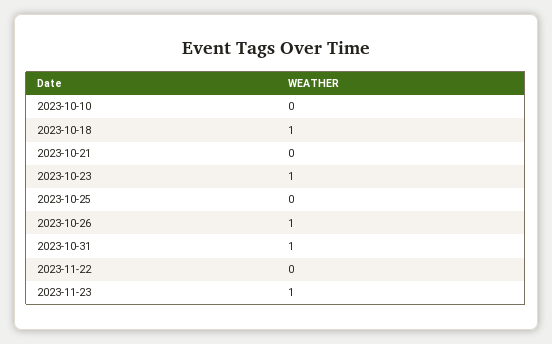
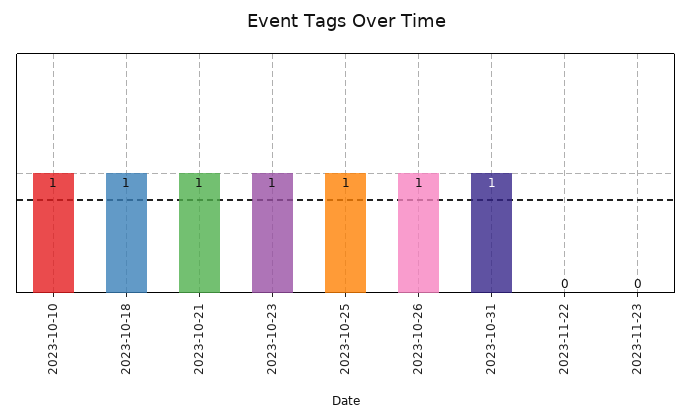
  {
-   "2023-10-10": 0,
+   "2023-10-10": 1,
    "2023-10-18": 1,
-   "2023-10-21": 0,
+   "2023-10-21": 1,
    "2023-10-23": 1,
-   "2023-10-25": 0,
+   "2023-10-25": 1,
    "2023-10-26": 1,
    "2023-10-31": 1,
    "2023-11-22": 0,
-   "2023-11-23": 1
+   "2023-11-23": 0
  }

